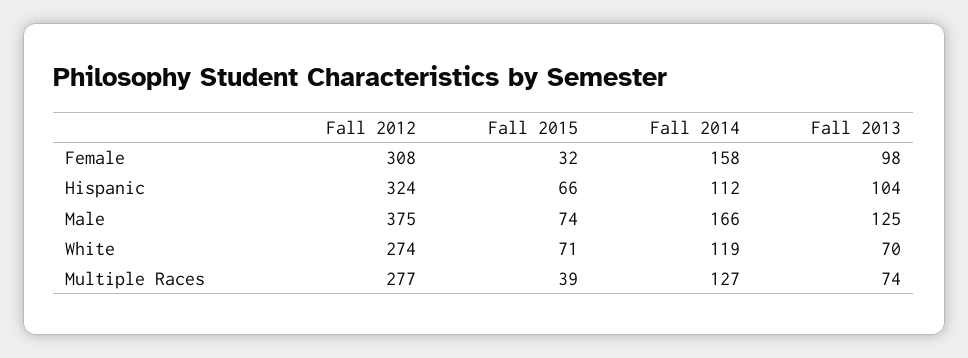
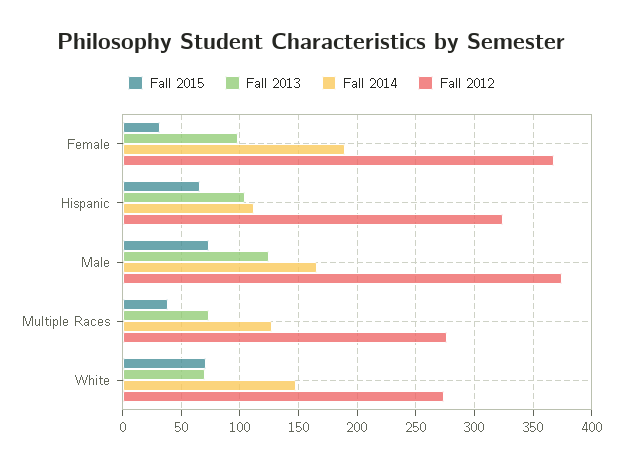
  {
    "Fall 2012": {
-     "Female": 308,
+     "Female": 370,
      "Hispanic": 324,
      "Male": 375,
      "White": 274,
      "Multiple Races": 277
    },
    "Fall 2015": {
      "Female": 32,
      "Hispanic": 66,
      "Male": 74,
      "White": 71,
      "Multiple Races": 39
    },
    "Fall 2014": {
-     "Female": 158,
+     "Female": 190,
      "Hispanic": 112,
      "Male": 166,
-     "White": 119,
+     "White": 150,
      "Multiple Races": 127
    },
    "Fall 2013": {
      "Female": 98,
      "Hispanic": 104,
      "Male": 125,
      "White": 70,
      "Multiple Races": 74
    }
  }

